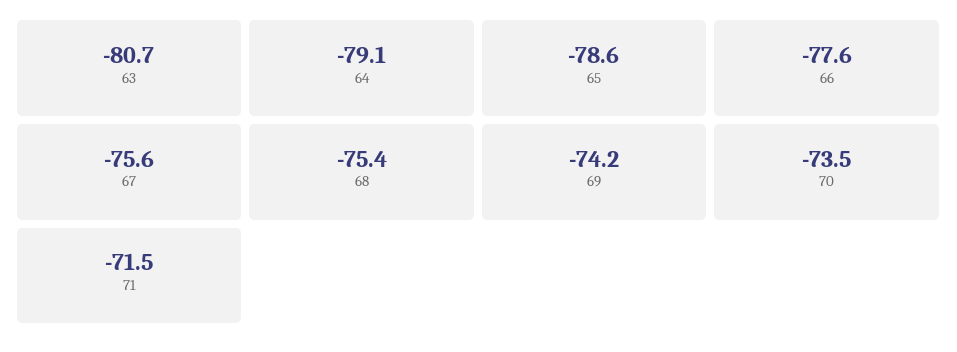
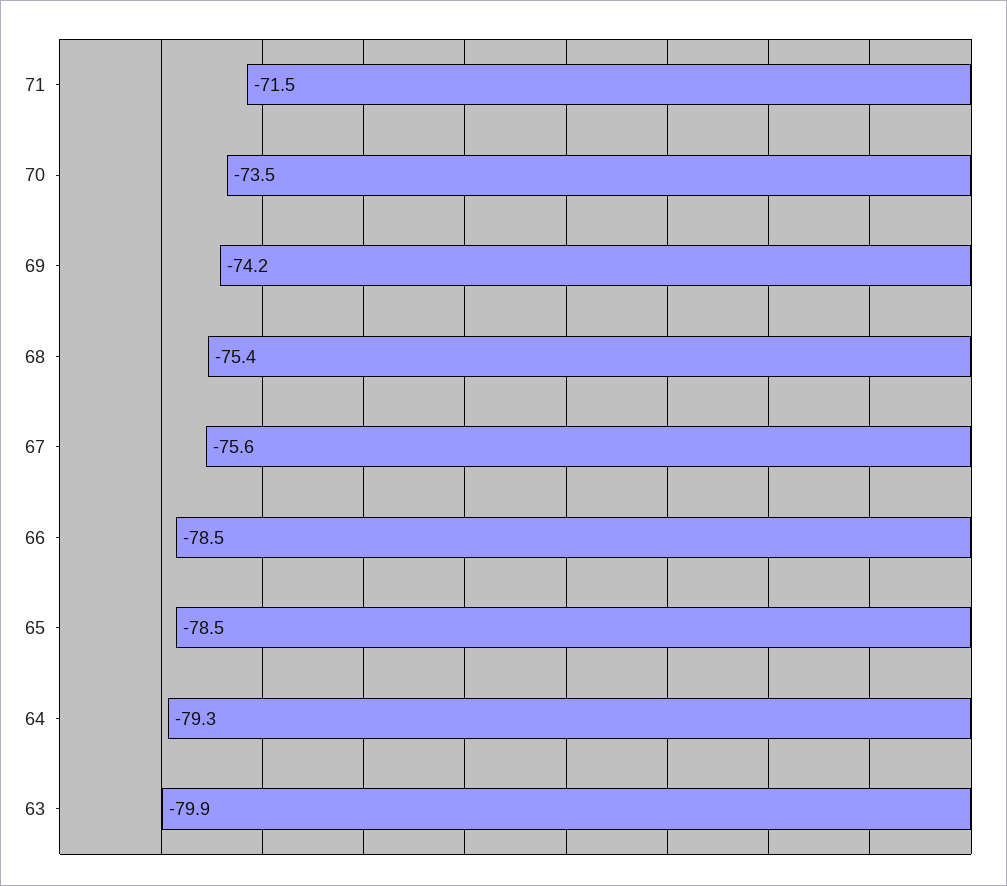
  {
-   "63": -80.7,
+   "63": -79.9,
-   "64": -79.1,
+   "64": -79.3,
-   "65": -78.6,
+   "65": -78.5,
-   "66": -77.6,
+   "66": -78.5,
    "67": -75.6,
    "68": -75.4,
    "69": -74.2,
    "70": -73.5,
    "71": -71.5
  }

